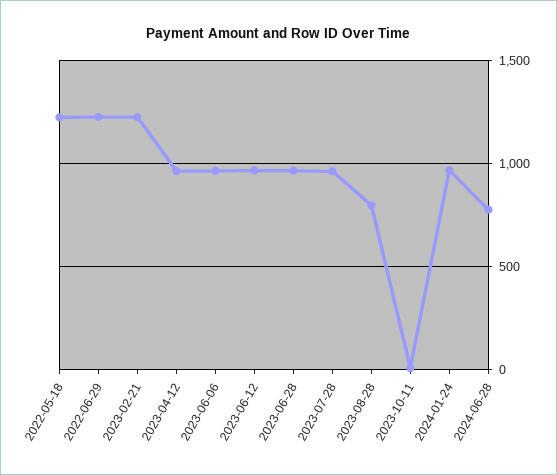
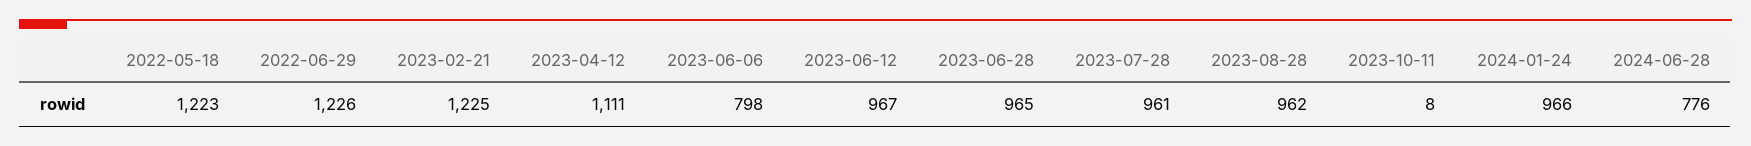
  {
    "2022-05-18": 1223,
    "2022-06-29": 1226,
    "2023-02-21": 1225,
-   "2023-04-12": 950,
+   "2023-04-12": 1111,
-   "2023-06-06": 950,
+   "2023-06-06": 798,
    "2023-06-12": 967,
    "2023-06-28": 965,
    "2023-07-28": 961,
-   "2023-08-28": 800,
+   "2023-08-28": 962,
    "2023-10-11": 8,
    "2024-01-24": 966,
    "2024-06-28": 776
  }

